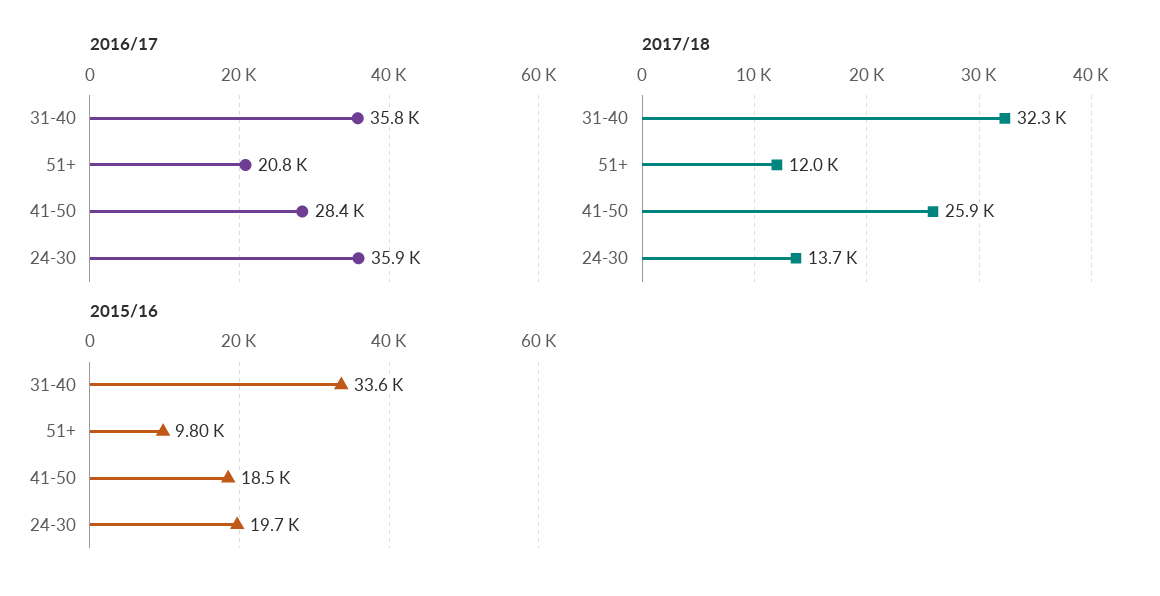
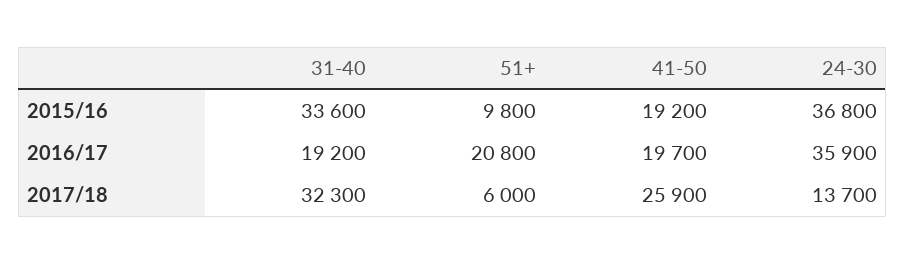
  {
    "2016/17": {
-     "31-40": 35800,
+     "31-40": 19200,
      "51+": 20800,
-     "41-50": 28400,
+     "41-50": 19700,
      "24-30": 35900
    },
    "2017/18": {
      "31-40": 32300,
-     "51+": 12000,
+     "51+": 6000,
      "41-50": 25900,
      "24-30": 13700
    },
    "2015/16": {
      "31-40": 33600,
      "51+": 9800,
-     "41-50": 18500,
+     "41-50": 19200,
-     "24-30": 19700
+     "24-30": 36800
    }
  }

